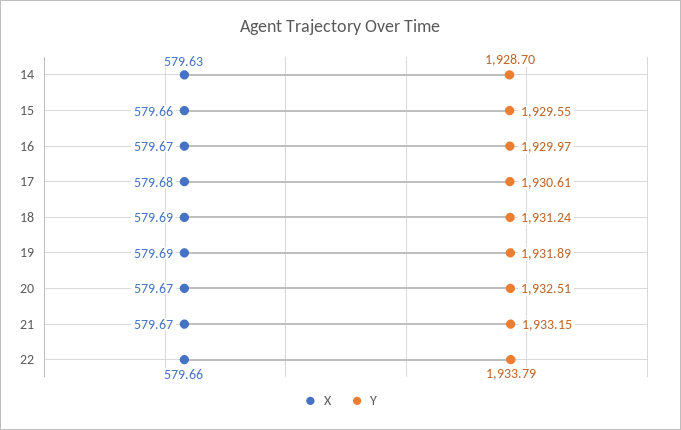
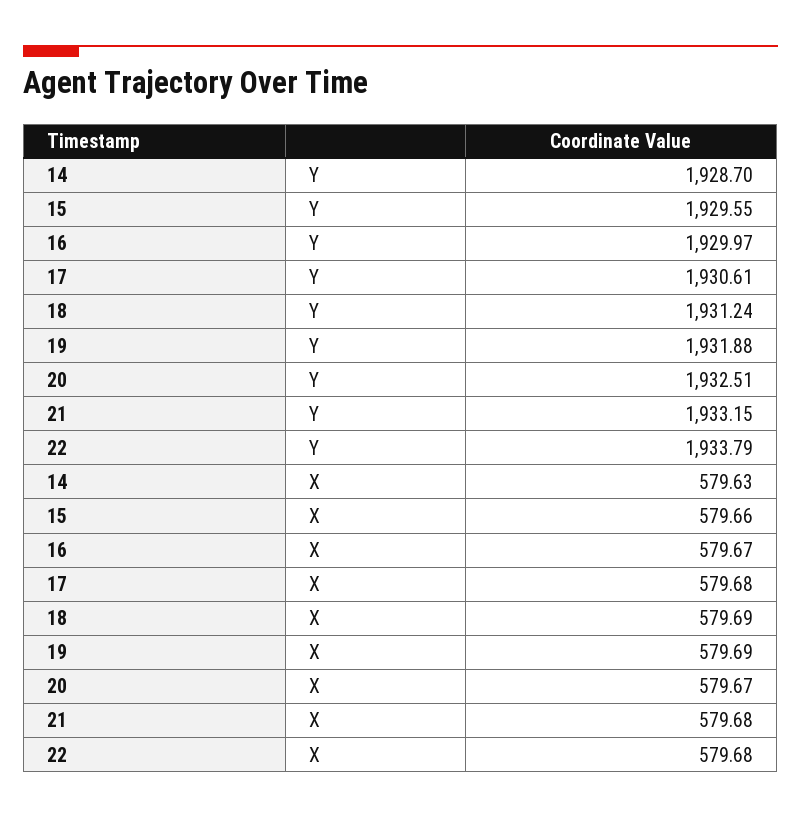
  {
    "X": {
      "14": 579.63,
      "15": 579.66,
      "16": 579.67,
      "17": 579.68,
      "18": 579.69,
      "19": 579.69,
      "20": 579.67,
-     "21": 579.67,
+     "21": 579.68,
-     "22": 579.66
+     "22": 579.68
    },
    "Y": {
      "14": 1928.7,
      "15": 1929.55,
      "16": 1929.97,
      "17": 1930.61,
      "18": 1931.24,
-     "19": 1931.89,
+     "19": 1931.88,
      "20": 1932.51,
      "21": 1933.15,
      "22": 1933.79
    }
  }

